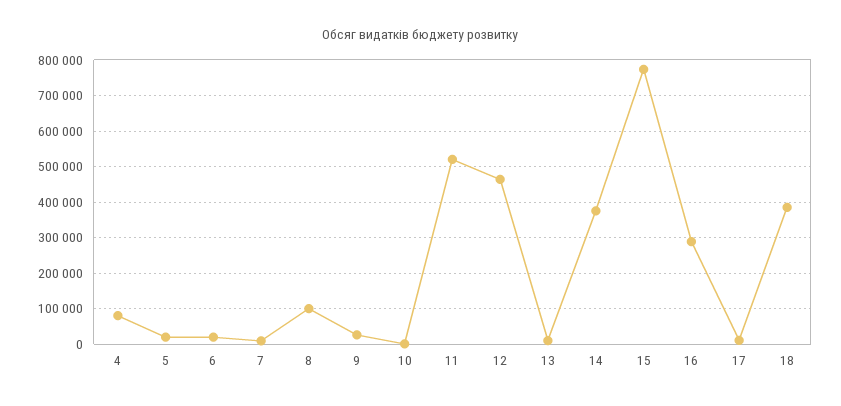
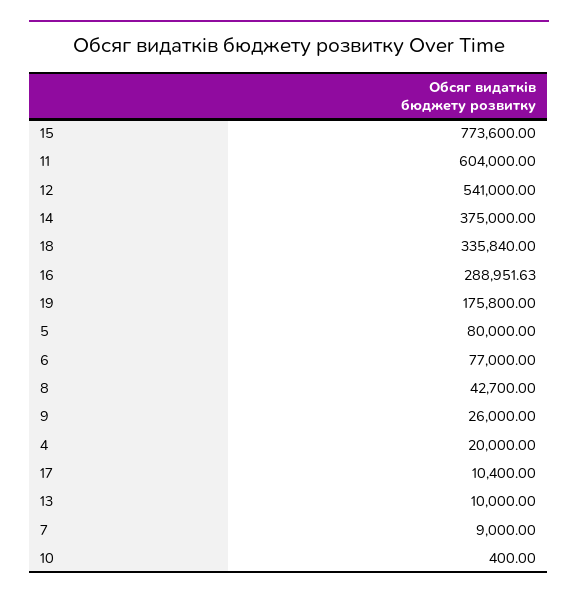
  {
-   "4": 80000,
+   "4": 20000,
-   "5": 20000,
+   "5": 80000,
-   "6": 20000,
+   "6": 77000,
    "7": 9000,
-   "8": 100000,
+   "8": 42700,
    "9": 26000,
    "10": 400,
-   "11": 520000,
+   "11": 604000,
-   "12": 460000,
+   "12": 541000,
    "13": 10000,
    "14": 375000,
    "15": 773600,
    "16": 288951.63,
    "17": 10400,
-   "18": 380000
+   "18": 335840,
+   "19": 175800
  }

